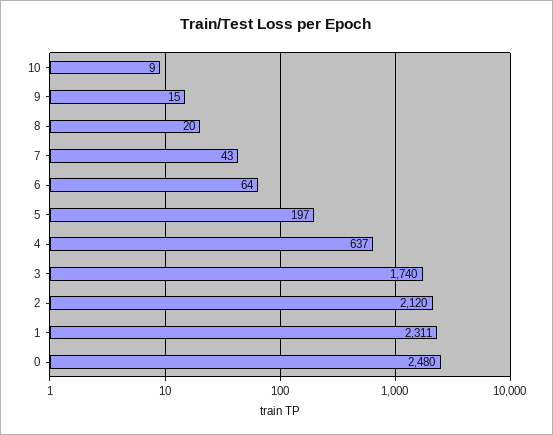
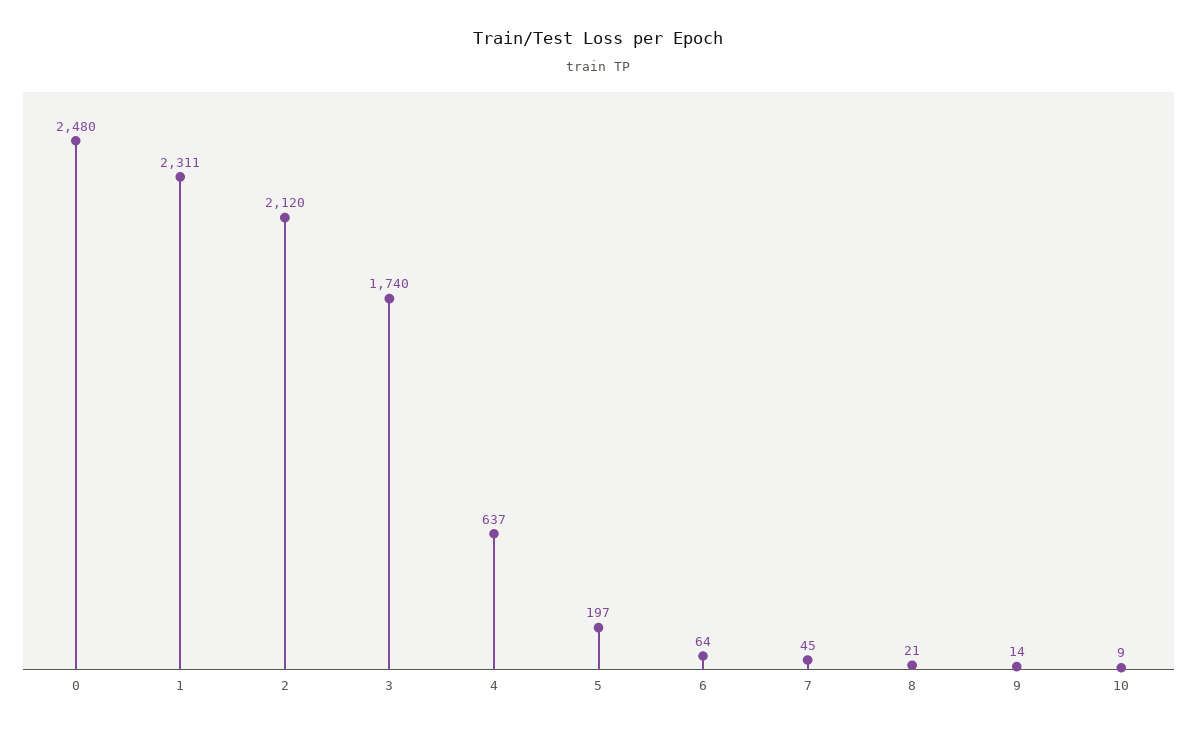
  {
    "10": 9,
-   "9": 15,
+   "9": 14,
-   "8": 20,
+   "8": 21,
-   "7": 43,
+   "7": 45,
    "6": 64,
    "5": 197,
    "4": 637,
    "3": 1740,
    "2": 2120,
    "1": 2311,
    "0": 2480
  }

